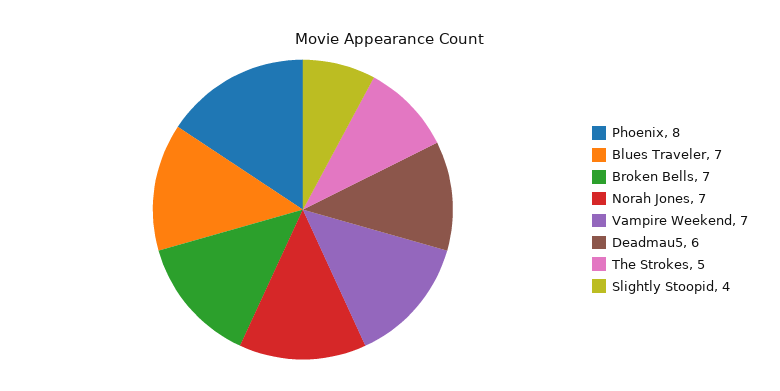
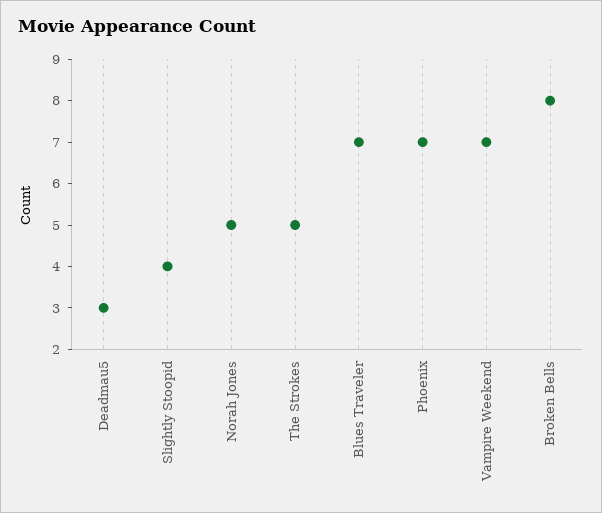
  {
-   "Phoenix": 8,
+   "Phoenix": 7,
    "Blues Traveler": 7,
-   "Broken Bells": 7,
+   "Broken Bells": 8,
-   "Norah Jones": 7,
+   "Norah Jones": 5,
    "Vampire Weekend": 7,
-   "Deadmau5": 6,
+   "Deadmau5": 3,
    "The Strokes": 5,
    "Slightly Stoopid": 4
  }

